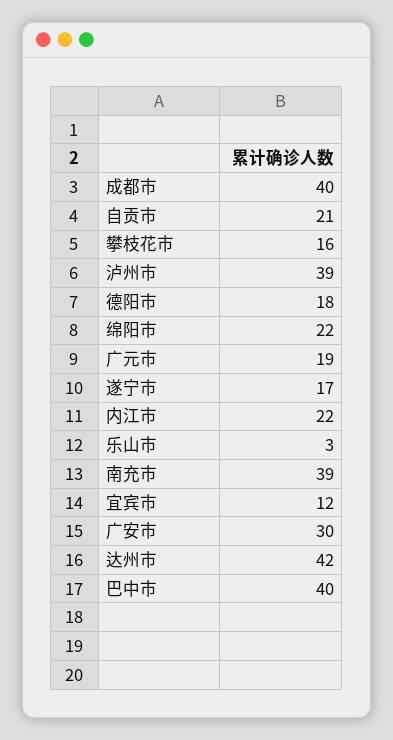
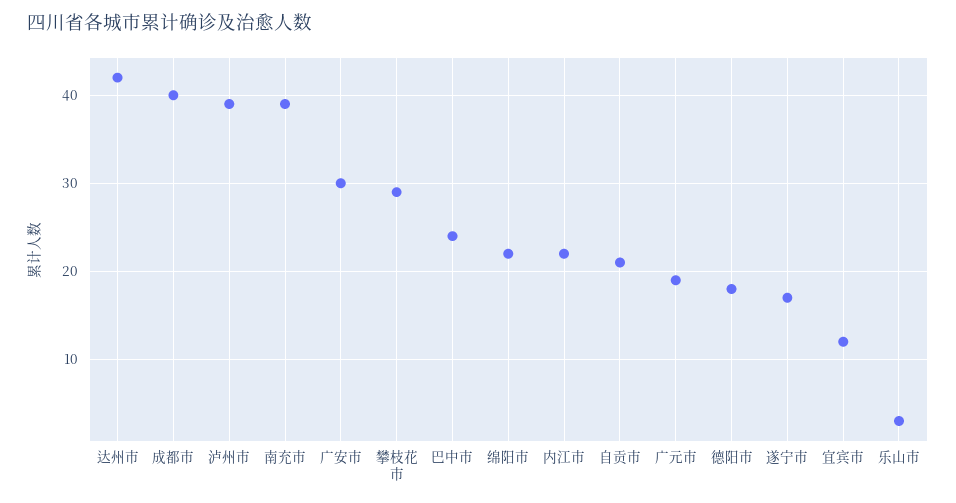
  {
    "成都市": 40,
    "自贡市": 21,
-   "攀枝花市": 16,
+   "攀枝花市": 29,
    "泸州市": 39,
    "德阳市": 18,
    "绵阳市": 22,
    "广元市": 19,
    "遂宁市": 17,
    "内江市": 22,
    "乐山市": 3,
    "南充市": 39,
    "宜宾市": 12,
    "广安市": 30,
    "达州市": 42,
-   "巴中市": 40
+   "巴中市": 24
  }

